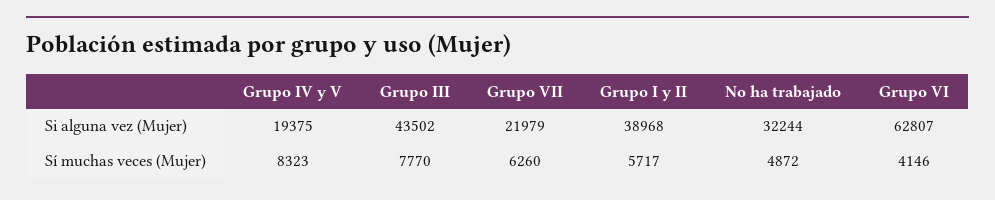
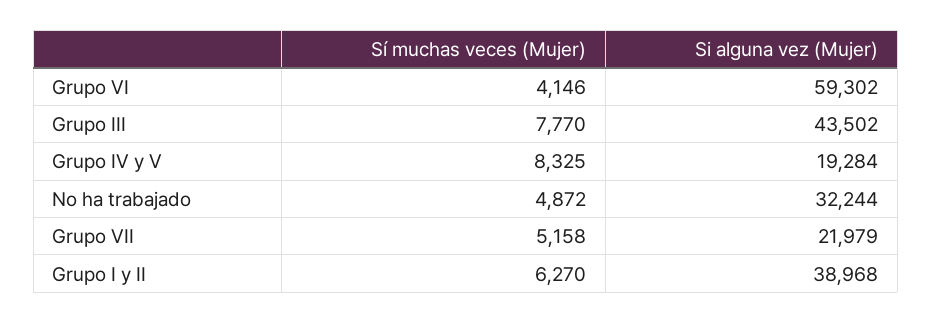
  {
    "Grupo IV y V": {
-     "Si alguna vez (Mujer)": 19375,
+     "Si alguna vez (Mujer)": 19284,
-     "Sí muchas veces (Mujer)": 8323
+     "Sí muchas veces (Mujer)": 8325
    },
    "Grupo III": {
      "Si alguna vez (Mujer)": 43502,
      "Sí muchas veces (Mujer)": 7770
    },
    "Grupo VII": {
      "Si alguna vez (Mujer)": 21979,
-     "Sí muchas veces (Mujer)": 6260
+     "Sí muchas veces (Mujer)": 5158
    },
    "Grupo I y II": {
      "Si alguna vez (Mujer)": 38968,
-     "Sí muchas veces (Mujer)": 5717
+     "Sí muchas veces (Mujer)": 6270
    },
    "No ha trabajado": {
      "Si alguna vez (Mujer)": 32244,
      "Sí muchas veces (Mujer)": 4872
    },
    "Grupo VI": {
-     "Si alguna vez (Mujer)": 62807,
+     "Si alguna vez (Mujer)": 59302,
      "Sí muchas veces (Mujer)": 4146
    }
  }

